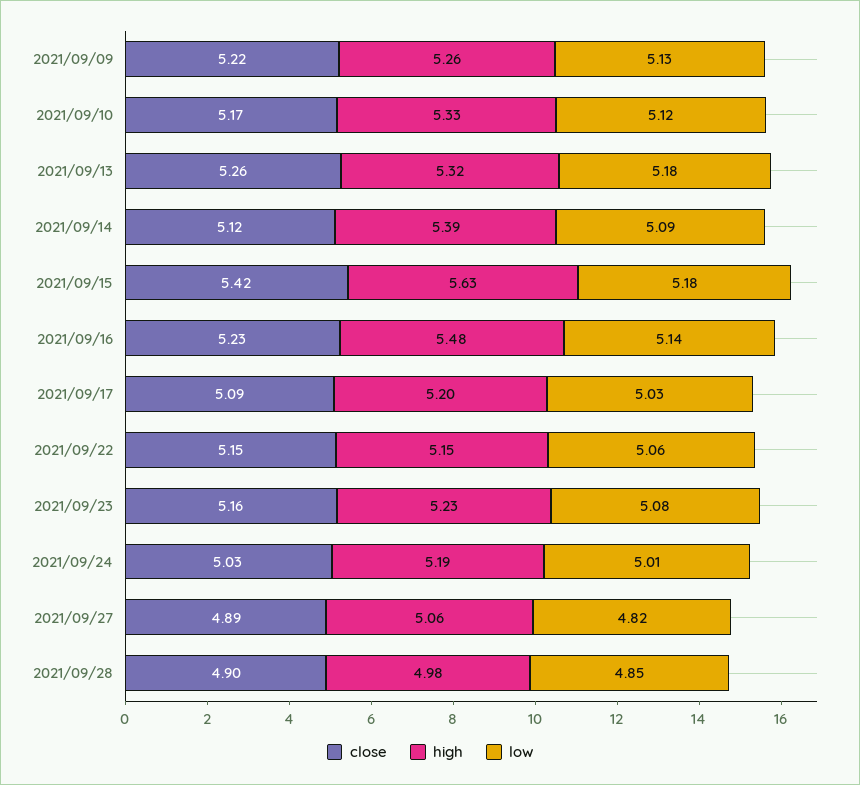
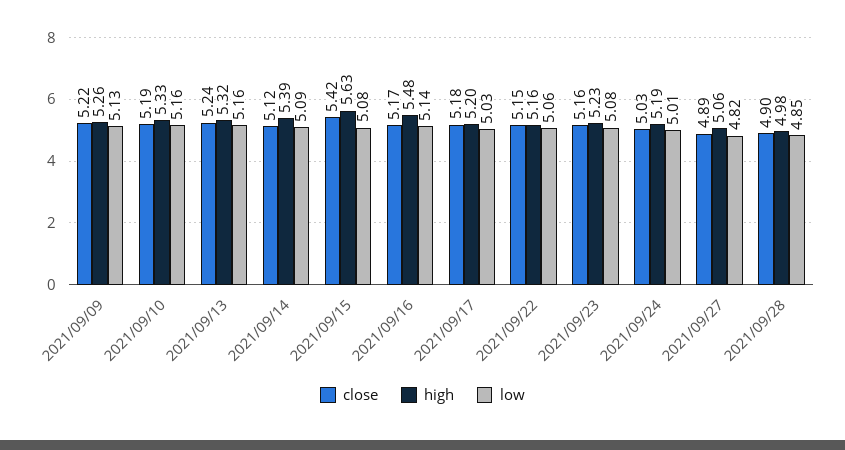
  {
    "close": {
      "2021/09/09": 5.22,
-     "2021/09/10": 5.17,
+     "2021/09/10": 5.19,
-     "2021/09/13": 5.26,
+     "2021/09/13": 5.24,
      "2021/09/14": 5.12,
      "2021/09/15": 5.42,
-     "2021/09/16": 5.23,
+     "2021/09/16": 5.17,
-     "2021/09/17": 5.09,
+     "2021/09/17": 5.18,
      "2021/09/22": 5.15,
      "2021/09/23": 5.16,
      "2021/09/24": 5.03,
      "2021/09/27": 4.89,
      "2021/09/28": 4.9
    },
    "high": {
      "2021/09/09": 5.26,
      "2021/09/10": 5.33,
      "2021/09/13": 5.32,
      "2021/09/14": 5.39,
      "2021/09/15": 5.63,
      "2021/09/16": 5.48,
      "2021/09/17": 5.2,
-     "2021/09/22": 5.15,
+     "2021/09/22": 5.16,
      "2021/09/23": 5.23,
      "2021/09/24": 5.19,
      "2021/09/27": 5.06,
      "2021/09/28": 4.98
    },
    "low": {
      "2021/09/09": 5.13,
-     "2021/09/10": 5.12,
+     "2021/09/10": 5.16,
-     "2021/09/13": 5.18,
+     "2021/09/13": 5.16,
      "2021/09/14": 5.09,
-     "2021/09/15": 5.18,
+     "2021/09/15": 5.08,
      "2021/09/16": 5.14,
      "2021/09/17": 5.03,
      "2021/09/22": 5.06,
      "2021/09/23": 5.08,
      "2021/09/24": 5.01,
      "2021/09/27": 4.82,
      "2021/09/28": 4.85
    }
  }

